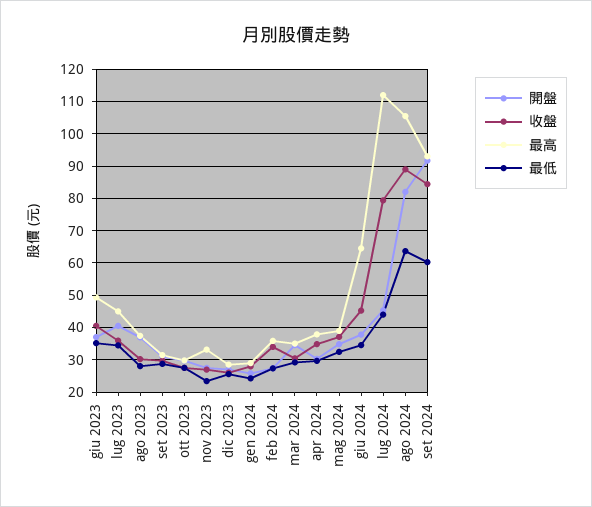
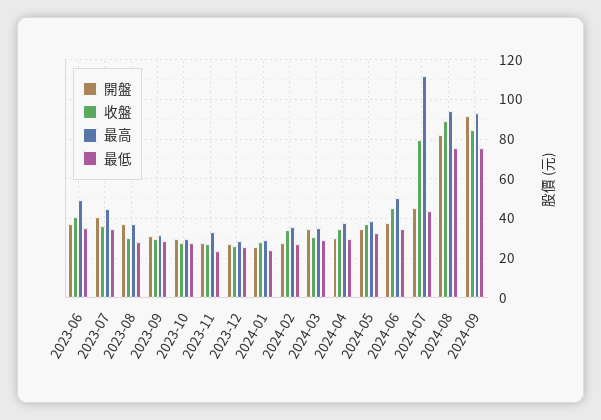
  {
    "開盤": {
      "giu 2023": 38,
      "lug 2023": 40,
      "ago 2023": 38,
      "set 2023": 32,
      "ott 2023": 30,
      "nov 2023": 28,
      "dic 2023": 28,
      "gen 2024": 26,
      "feb 2024": 28,
      "mar 2024": 34,
      "apr 2024": 30,
      "mag 2024": 34,
      "giu 2024": 38,
      "lug 2024": 46,
      "ago 2024": 82,
      "set 2024": 92
    },
    "收盤": {
      "giu 2023": 40,
      "lug 2023": 36,
      "ago 2023": 30,
      "set 2023": 30,
      "ott 2023": 28,
      "nov 2023": 26,
      "dic 2023": 26,
      "gen 2024": 28,
      "feb 2024": 34,
      "mar 2024": 30,
      "apr 2024": 34,
      "mag 2024": 38,
      "giu 2024": 46,
      "lug 2024": 80,
      "ago 2024": 90,
      "set 2024": 84
    },
    "最高": {
      "giu 2023": 50,
      "lug 2023": 46,
      "ago 2023": 38,
      "set 2023": 32,
      "ott 2023": 30,
      "nov 2023": 34,
      "dic 2023": 28,
      "gen 2024": 30,
      "feb 2024": 36,
      "mar 2024": 36,
      "apr 2024": 38,
      "mag 2024": 38,
-     "giu 2024": 64,
+     "giu 2024": 50,
      "lug 2024": 112,
-     "ago 2024": 106,
+     "ago 2024": 95,
      "set 2024": 94
    },
    "最低": {
      "giu 2023": 36,
      "lug 2023": 34,
      "ago 2023": 28,
      "set 2023": 28,
      "ott 2023": 28,
      "nov 2023": 24,
      "dic 2023": 26,
      "gen 2024": 24,
      "feb 2024": 28,
      "mar 2024": 30,
      "apr 2024": 30,
      "mag 2024": 32,
      "giu 2024": 34,
      "lug 2024": 44,
-     "ago 2024": 64,
+     "ago 2024": 75,
-     "set 2024": 60
+     "set 2024": 75
    }
  }

